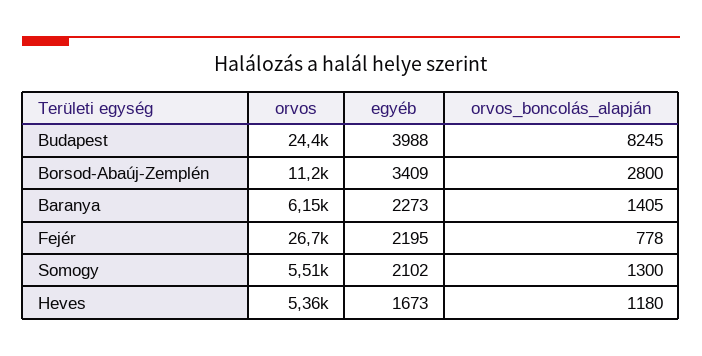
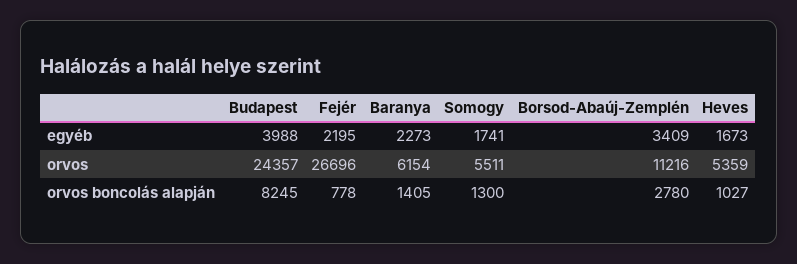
  {
    "orvos": {
      "Budapest": 24357,
      "Borsod-Abaúj-Zemplén": 11216,
      "Baranya": 6154,
      "Fejér": 26696,
      "Somogy": 5511,
      "Heves": 5359
    },
    "egyéb": {
      "Budapest": 3988,
      "Borsod-Abaúj-Zemplén": 3409,
      "Baranya": 2273,
      "Fejér": 2195,
-     "Somogy": 2102,
+     "Somogy": 1741,
      "Heves": 1673
    },
    "orvos_boncolás_alapján": {
      "Budapest": 8245,
-     "Borsod-Abaúj-Zemplén": 2800,
+     "Borsod-Abaúj-Zemplén": 2780,
      "Baranya": 1405,
      "Fejér": 778,
      "Somogy": 1300,
-     "Heves": 1180
+     "Heves": 1027
    }
  }

